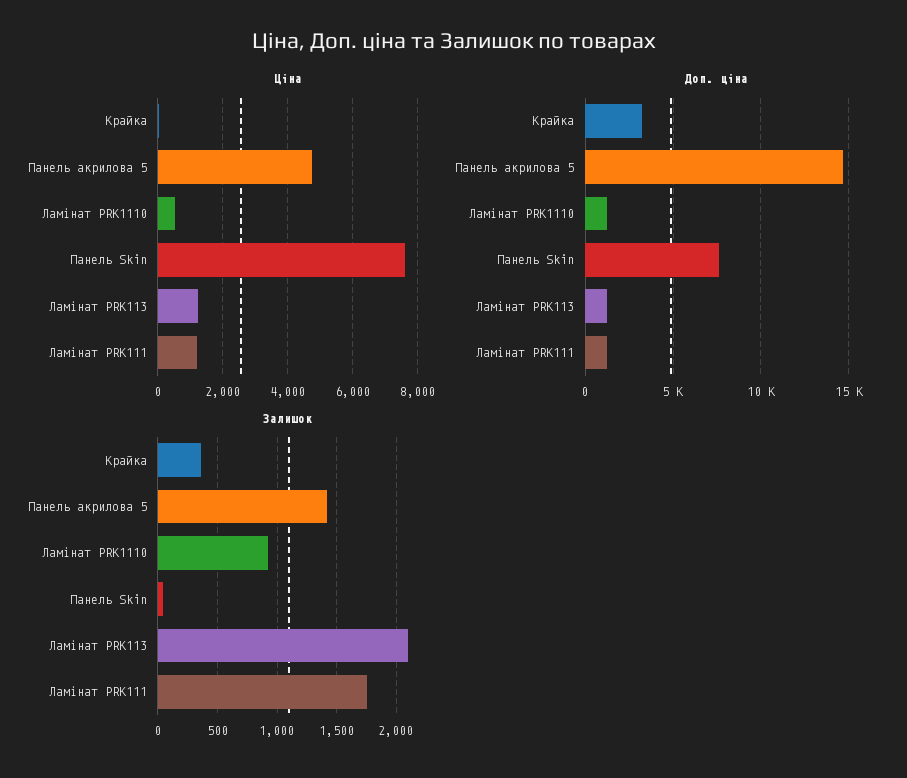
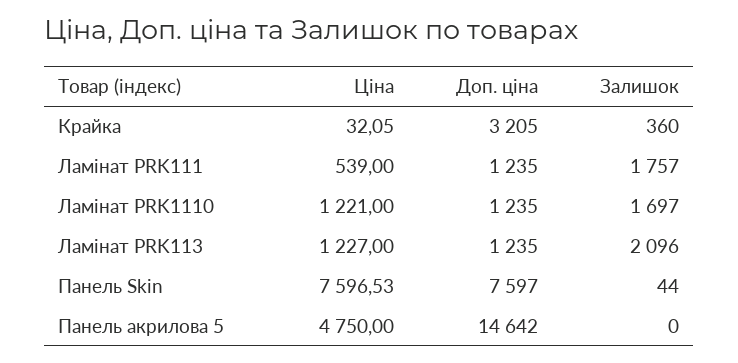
  {
    "Ціна": {
      "Крайка": 32.05,
      "Панель акрилова 5": 4750,
-     "Ламінат PRK1110": 600,
+     "Ламінат PRK1110": 1221,
      "Панель Skin": 7596.53,
      "Ламінат PRK113": 1227,
-     "Ламінат PRK111": 1200
+     "Ламінат PRK111": 539
    },
    "Доп. ціна": {
      "Крайка": 3205,
      "Панель акрилова 5": 14642,
      "Ламінат PRK1110": 1235,
      "Панель Skin": 7597,
      "Ламінат PRK113": 1235,
      "Ламінат PRK111": 1235
    },
    "Залишок": {
      "Крайка": 360,
-     "Панель акрилова 5": 1400,
+     "Панель акрилова 5": 0,
-     "Ламінат PRK1110": 900,
+     "Ламінат PRK1110": 1697,
      "Панель Skin": 44,
      "Ламінат PRK113": 2096,
      "Ламінат PRK111": 1757
    }
  }

